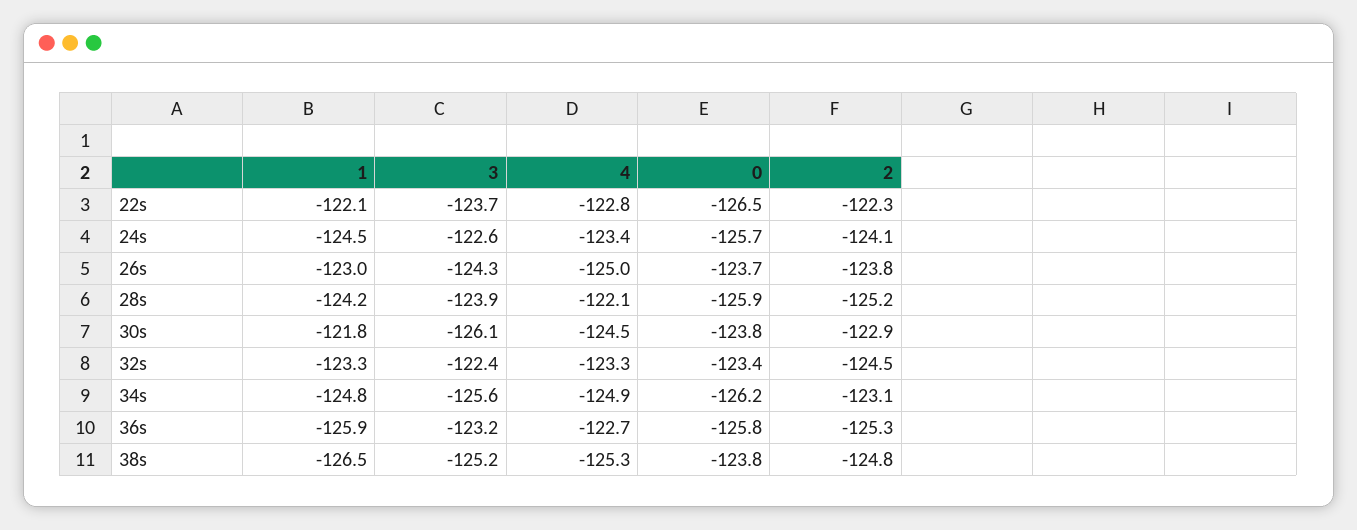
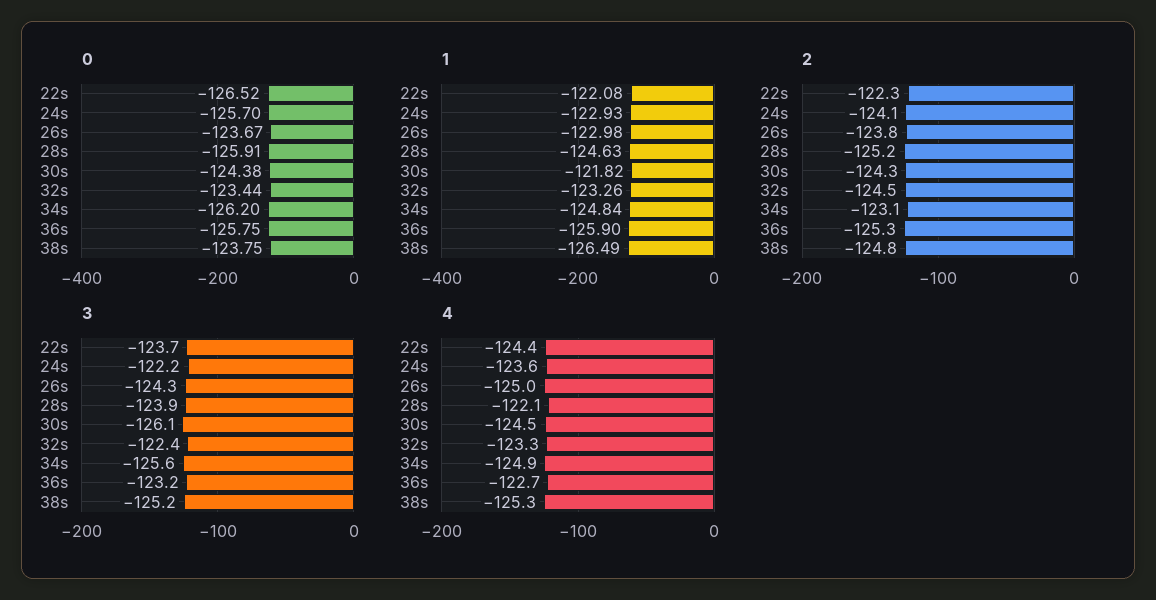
  {
    "1": {
      "22s": -122.08,
-     "24s": -124.5,
+     "24s": -122.93,
      "26s": -122.98,
-     "28s": -124.2,
+     "28s": -124.63,
      "30s": -121.82,
      "32s": -123.26,
      "34s": -124.84,
      "36s": -125.9,
      "38s": -126.49
    },
    "3": {
      "22s": -123.7,
-     "24s": -122.6,
+     "24s": -122.2,
      "26s": -124.3,
      "28s": -123.9,
      "30s": -126.1,
      "32s": -122.4,
      "34s": -125.6,
      "36s": -123.2,
      "38s": -125.2
    },
    "4": {
-     "22s": -122.8,
+     "22s": -124.4,
-     "24s": -123.4,
+     "24s": -123.6,
      "26s": -125,
      "28s": -122.1,
      "30s": -124.5,
      "32s": -123.3,
      "34s": -124.9,
      "36s": -122.7,
      "38s": -125.3
    },
    "0": {
      "22s": -126.52,
      "24s": -125.7,
      "26s": -123.67,
      "28s": -125.91,
-     "30s": -123.8,
+     "30s": -124.38,
      "32s": -123.44,
      "34s": -126.2,
      "36s": -125.75,
      "38s": -123.75
    },
    "2": {
      "22s": -122.3,
      "24s": -124.1,
      "26s": -123.8,
      "28s": -125.2,
-     "30s": -122.9,
+     "30s": -124.3,
      "32s": -124.5,
      "34s": -123.1,
      "36s": -125.3,
      "38s": -124.8
    }
  }

